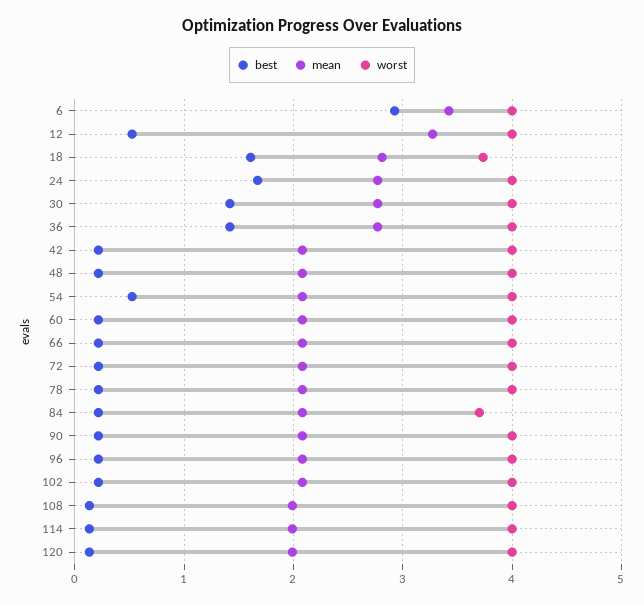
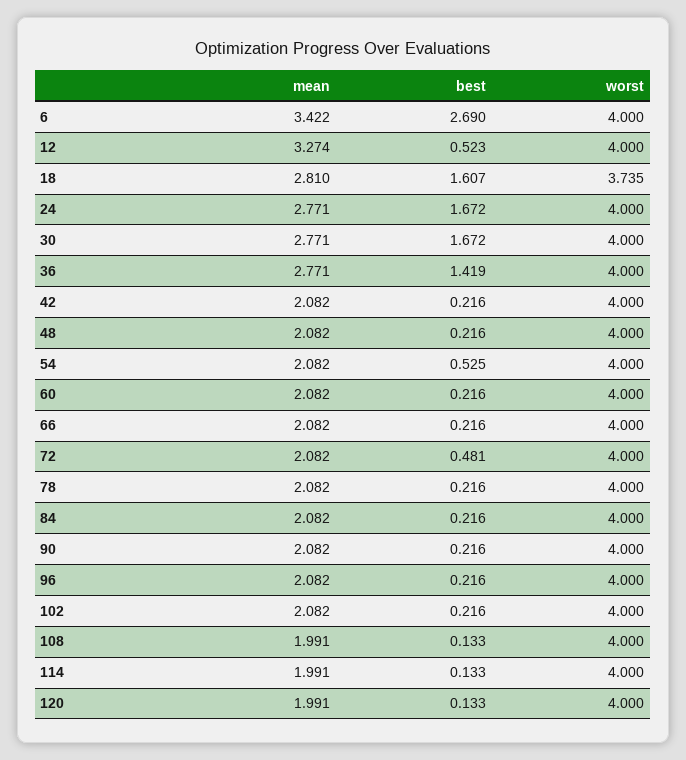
  {
    "best": {
-     "6": 2.9,
+     "6": 2.69,
      "12": 0.523,
      "18": 1.607,
      "24": 1.672,
-     "30": 1.4,
+     "30": 1.672,
      "36": 1.419,
      "42": 0.216,
      "48": 0.216,
      "54": 0.525,
      "60": 0.216,
      "66": 0.216,
-     "72": 0.2,
+     "72": 0.481,
      "78": 0.216,
      "84": 0.216,
      "90": 0.216,
      "96": 0.216,
      "102": 0.216,
      "108": 0.133,
      "114": 0.133,
      "120": 0.133
    },
    "mean": {
      "6": 3.422,
      "12": 3.274,
      "18": 2.81,
      "24": 2.771,
      "30": 2.771,
      "36": 2.771,
      "42": 2.082,
      "48": 2.082,
      "54": 2.082,
      "60": 2.082,
      "66": 2.082,
      "72": 2.082,
      "78": 2.082,
      "84": 2.082,
      "90": 2.082,
      "96": 2.082,
      "102": 2.082,
      "108": 1.991,
      "114": 1.991,
      "120": 1.991
    },
    "worst": {
      "6": 4,
      "12": 4,
      "18": 3.735,
      "24": 4,
      "30": 4,
      "36": 4,
      "42": 4,
      "48": 4,
      "54": 4,
      "60": 4,
      "66": 4,
      "72": 4,
      "78": 4,
-     "84": 3.7,
+     "84": 4,
      "90": 4,
      "96": 4,
      "102": 4,
      "108": 4,
      "114": 4,
      "120": 4
    }
  }

